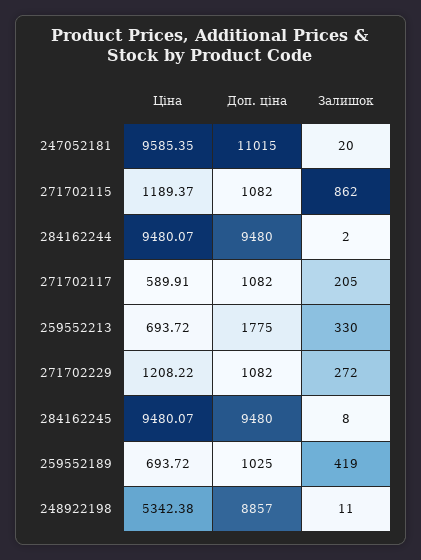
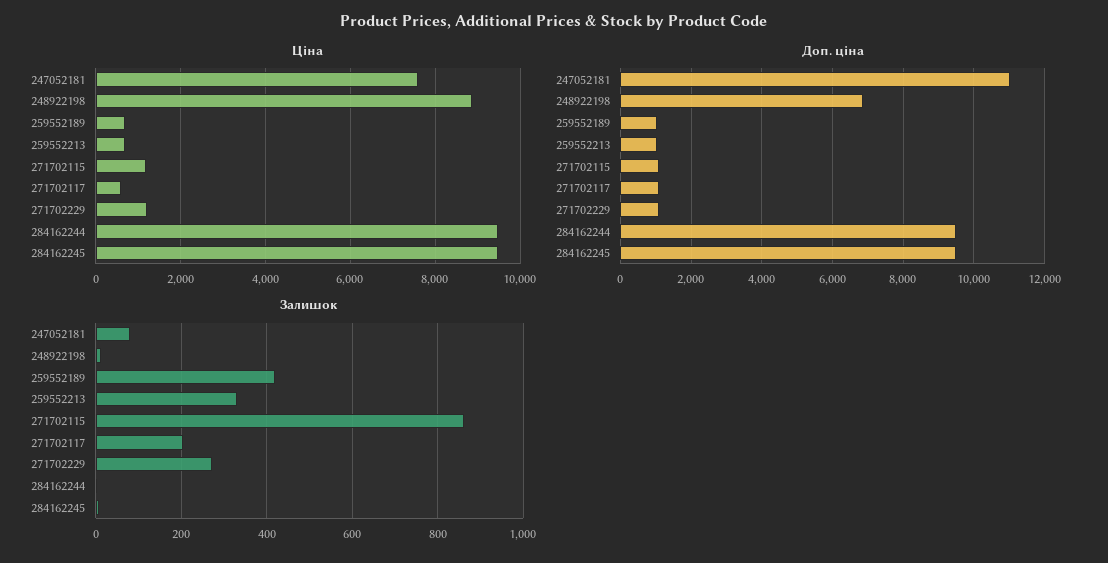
  {
    "Ціна": {
-     "247052181": 9585.35,
+     "247052181": 7600,
      "271702115": 1189.37,
      "284162244": 9480.07,
      "271702117": 589.91,
      "259552213": 693.72,
      "271702229": 1208.22,
      "284162245": 9480.07,
      "259552189": 693.72,
-     "248922198": 5342.38
+     "248922198": 8800
    },
    "Доп. ціна": {
      "247052181": 11015,
      "271702115": 1082,
      "284162244": 9480,
      "271702117": 1082,
-     "259552213": 1775,
+     "259552213": 1000,
      "271702229": 1082,
      "284162245": 9480,
      "259552189": 1025,
-     "248922198": 8857
+     "248922198": 6800
    },
    "Залишок": {
-     "247052181": 20,
+     "247052181": 80,
      "271702115": 862,
      "284162244": 2,
      "271702117": 205,
      "259552213": 330,
      "271702229": 272,
      "284162245": 8,
      "259552189": 419,
      "248922198": 11
    }
  }

